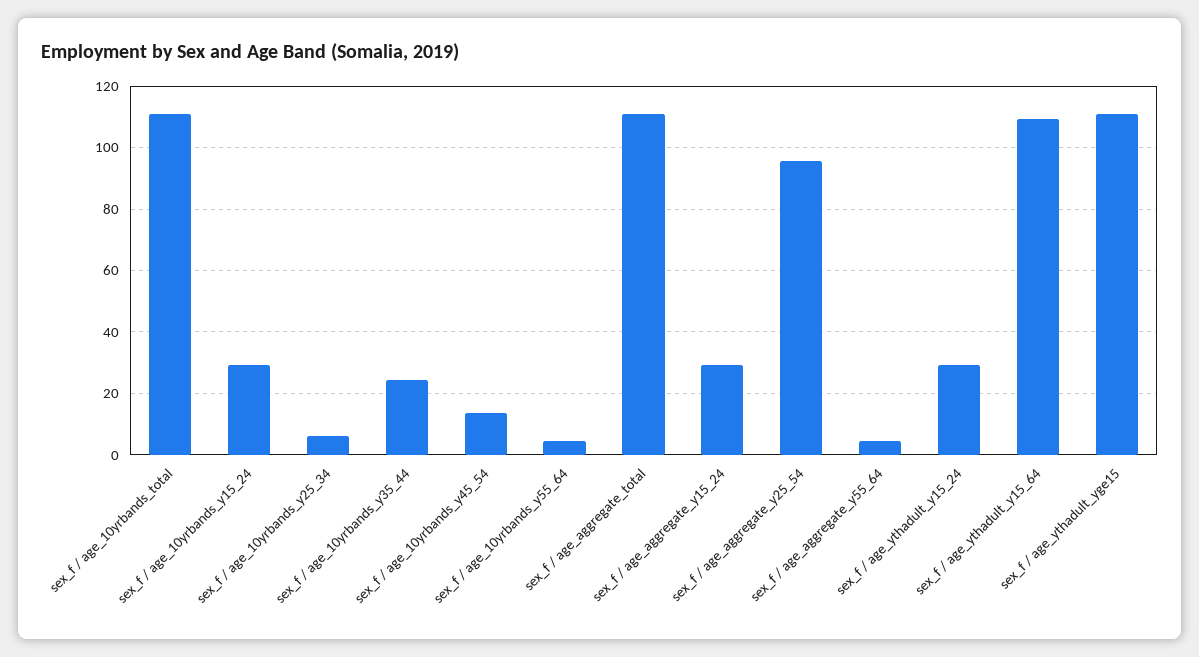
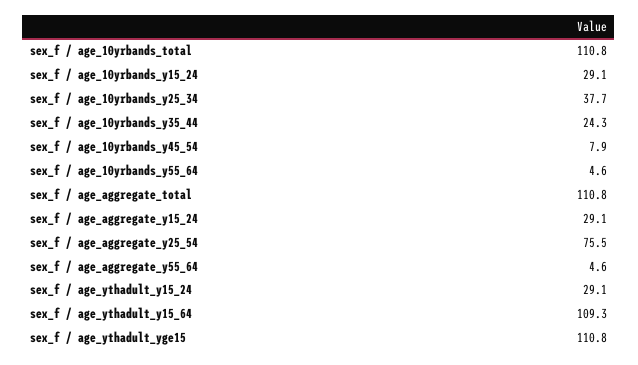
  {
    "sex_f / age_10yrbands_total": 110.8,
    "sex_f / age_10yrbands_y15_24": 29.1,
-   "sex_f / age_10yrbands_y25_34": 6,
+   "sex_f / age_10yrbands_y25_34": 37.7,
    "sex_f / age_10yrbands_y35_44": 24.3,
-   "sex_f / age_10yrbands_y45_54": 14,
+   "sex_f / age_10yrbands_y45_54": 7.9,
    "sex_f / age_10yrbands_y55_64": 4.6,
    "sex_f / age_aggregate_total": 110.8,
    "sex_f / age_aggregate_y15_24": 29.1,
-   "sex_f / age_aggregate_y25_54": 96,
+   "sex_f / age_aggregate_y25_54": 75.5,
    "sex_f / age_aggregate_y55_64": 4.6,
    "sex_f / age_ythadult_y15_24": 29.1,
    "sex_f / age_ythadult_y15_64": 109.3,
    "sex_f / age_ythadult_yge15": 110.8
  }

